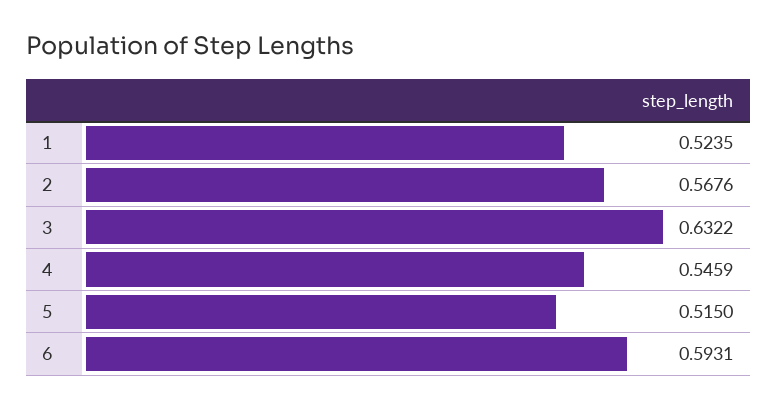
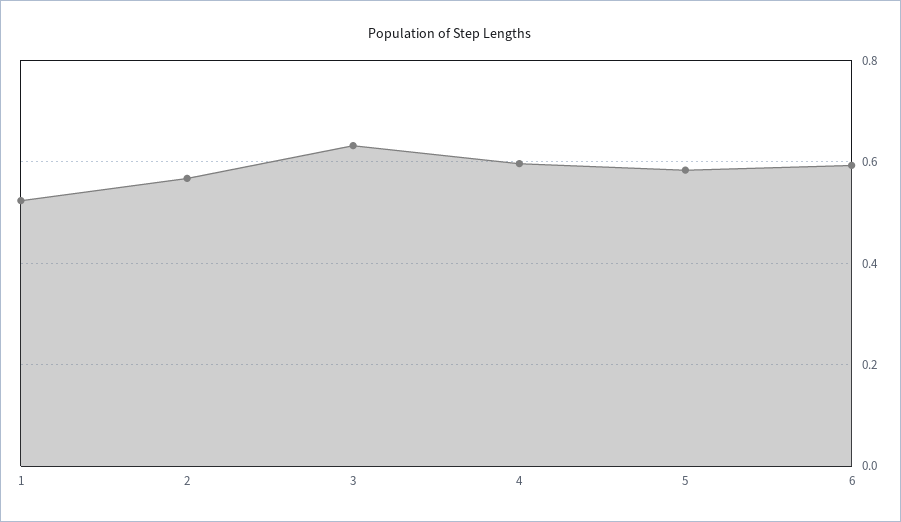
  {
    "1": 0.5235,
    "2": 0.5676,
    "3": 0.6322,
-   "4": 0.5459,
+   "4": 0.6,
-   "5": 0.515,
+   "5": 0.58,
    "6": 0.5931
  }

